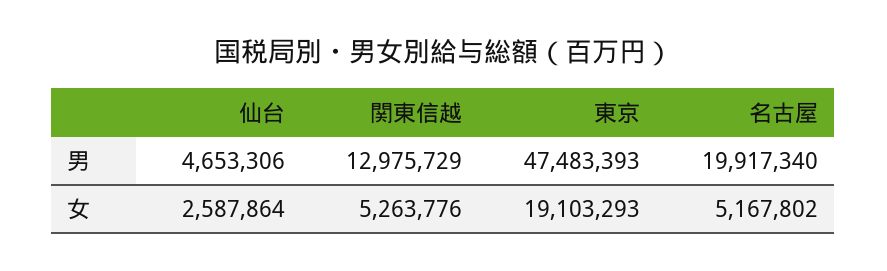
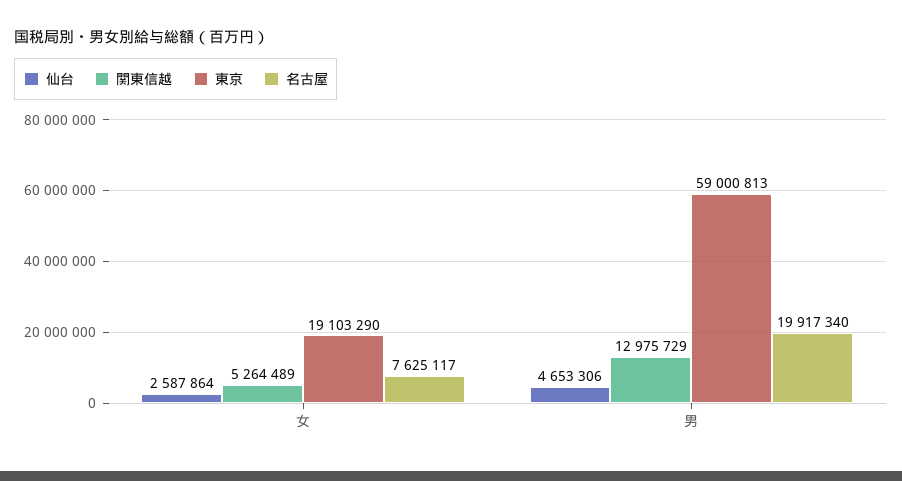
  {
    "仙台": {
      "男": 4653306,
      "女": 2587864
    },
    "関東信越": {
      "男": 12975729,
-     "女": 5263776
+     "女": 5264489
    },
    "東京": {
-     "男": 47483393,
+     "男": 59000813,
-     "女": 19103293
+     "女": 19103290
    },
    "名古屋": {
      "男": 19917340,
-     "女": 5167802
+     "女": 7625117
    }
  }

